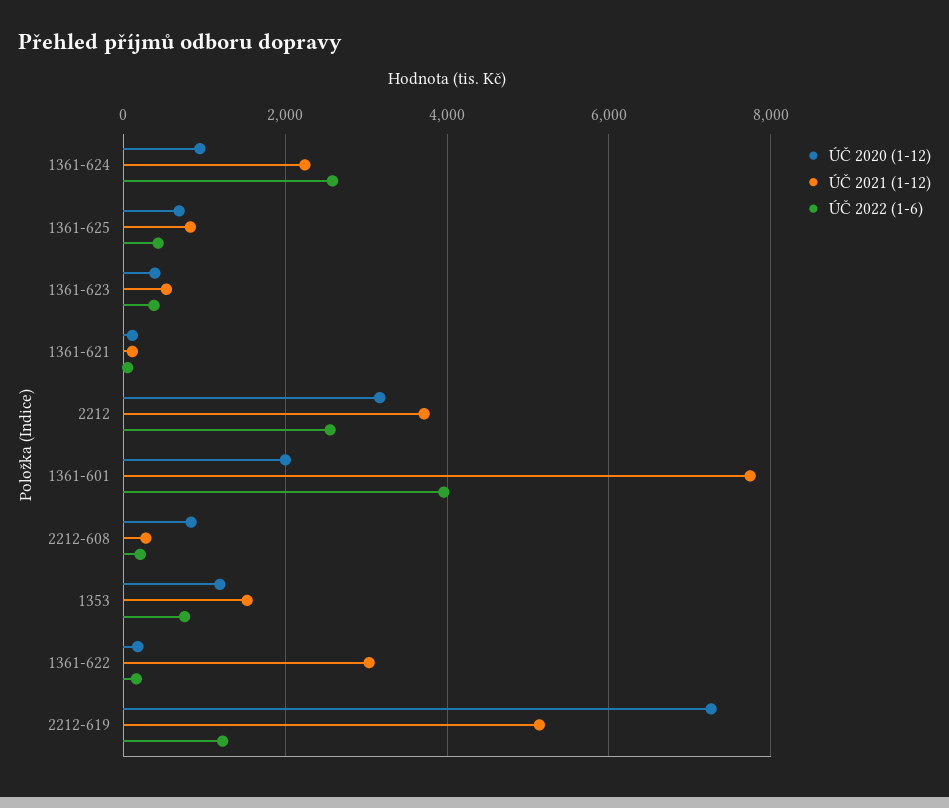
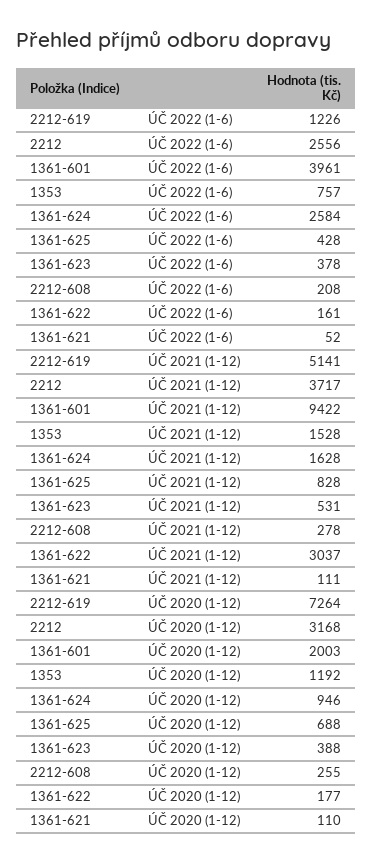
  {
    "ÚČ 2020 (1-12)": {
      "1361-624": 946,
      "1361-625": 688,
      "1361-623": 388,
      "1361-621": 110,
      "2212": 3168,
      "1361-601": 2003,
-     "2212-608": 800,
+     "2212-608": 255,
      "1353": 1192,
      "1361-622": 177,
      "2212-619": 7264
    },
    "ÚČ 2021 (1-12)": {
-     "1361-624": 2200,
+     "1361-624": 1628,
      "1361-625": 828,
      "1361-623": 531,
      "1361-621": 111,
      "2212": 3717,
-     "1361-601": 7800,
+     "1361-601": 9422,
      "2212-608": 278,
      "1353": 1528,
      "1361-622": 3037,
      "2212-619": 5141
    },
    "ÚČ 2022 (1-6)": {
      "1361-624": 2584,
      "1361-625": 428,
      "1361-623": 378,
      "1361-621": 52,
      "2212": 2556,
      "1361-601": 3961,
      "2212-608": 208,
      "1353": 757,
      "1361-622": 161,
      "2212-619": 1226
    }
  }

